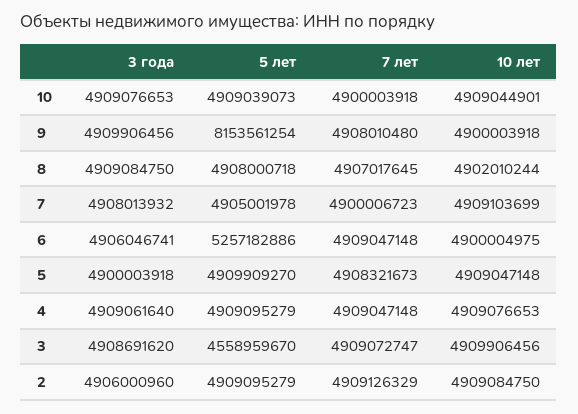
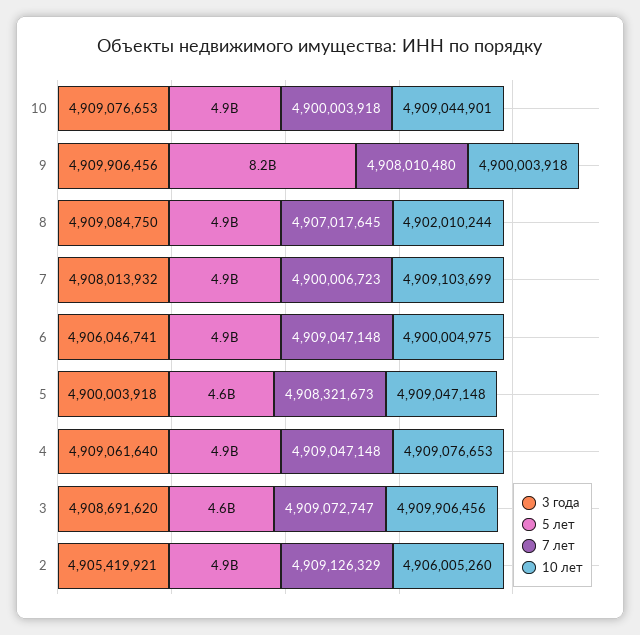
  {
    "3 года": {
      "10": 4909076653,
      "9": 4909906456,
      "8": 4909084750,
      "7": 4908013932,
      "6": 4906046741,
      "5": 4900003918,
      "4": 4909061640,
      "3": 4908691620,
-     "2": 4906000960
+     "2": 4905419921
    },
    "5 лет": {
      "10": 4909039073,
      "9": 8153561254,
      "8": 4908000718,
      "7": 4905001978,
-     "6": 5257182886,
+     "6": 4900000000,
-     "5": 4909909270,
+     "5": 4600000000,
      "4": 4909095279,
      "3": 4558959670,
      "2": 4909095279
    },
    "7 лет": {
      "10": 4900003918,
      "9": 4908010480,
      "8": 4907017645,
      "7": 4900006723,
      "6": 4909047148,
      "5": 4908321673,
      "4": 4909047148,
      "3": 4909072747,
      "2": 4909126329
    },
    "10 лет": {
      "10": 4909044901,
      "9": 4900003918,
      "8": 4902010244,
      "7": 4909103699,
      "6": 4900004975,
      "5": 4909047148,
      "4": 4909076653,
      "3": 4909906456,
-     "2": 4909084750
+     "2": 4906005260
    }
  }

